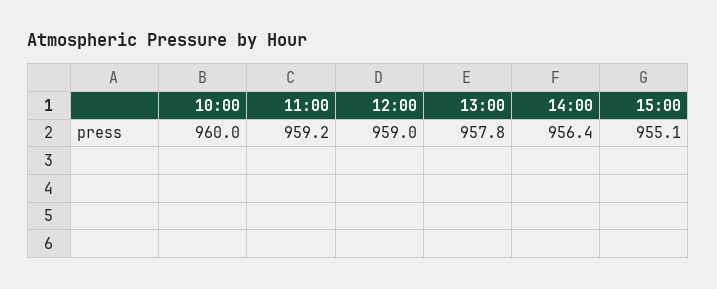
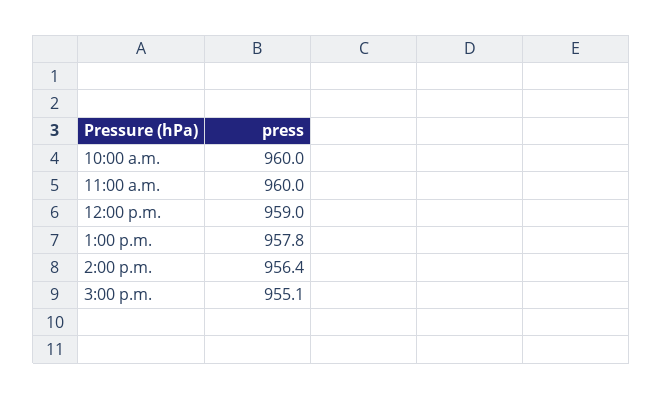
  {
    "10:00": 960,
-   "11:00": 959.2,
+   "11:00": 960,
    "12:00": 959,
    "13:00": 957.8,
    "14:00": 956.4,
    "15:00": 955.1
  }

